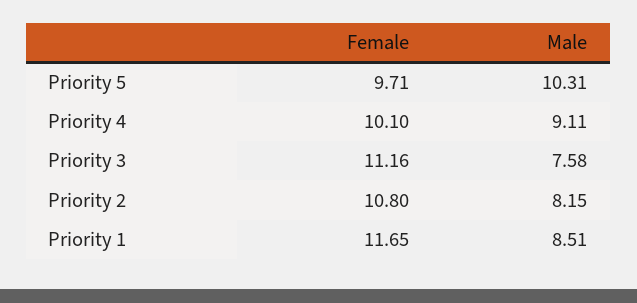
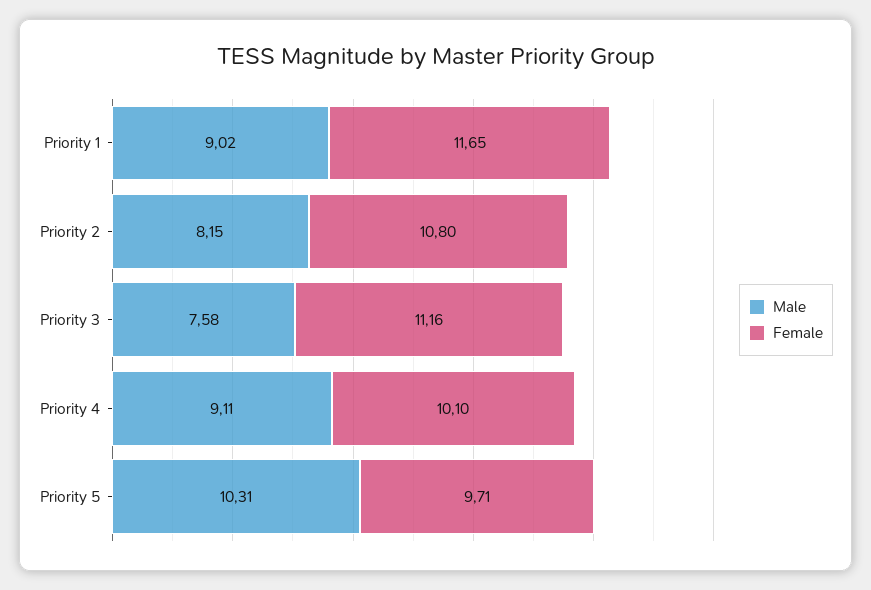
  {
    "Female": {
      "Priority 5": 9.71,
      "Priority 4": 10.1,
      "Priority 3": 11.16,
      "Priority 2": 10.8,
      "Priority 1": 11.65
    },
    "Male": {
      "Priority 5": 10.31,
      "Priority 4": 9.11,
      "Priority 3": 7.58,
      "Priority 2": 8.15,
-     "Priority 1": 8.51
+     "Priority 1": 9.02
    }
  }

